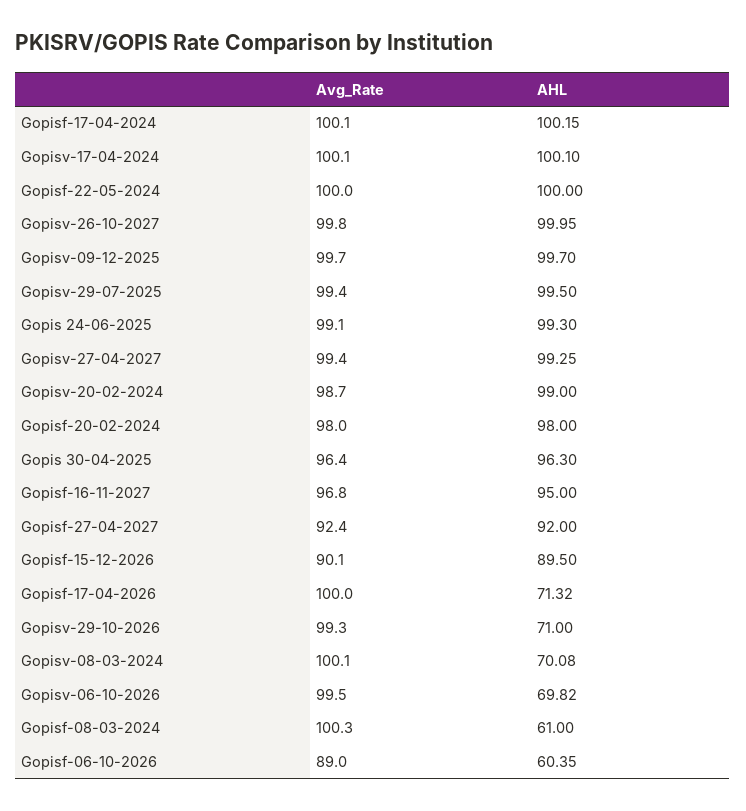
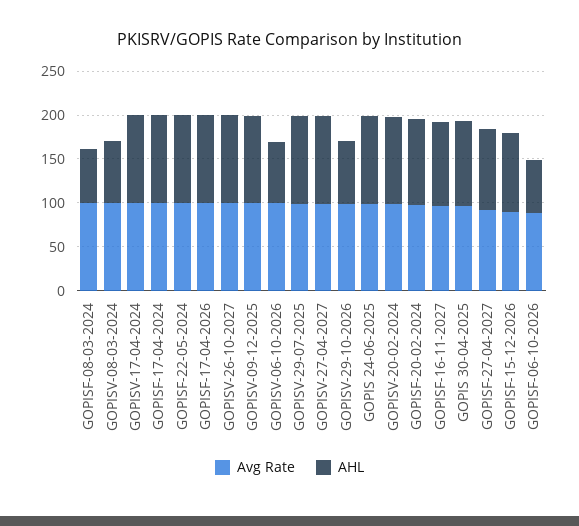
  {
    "Avg_Rate": {
      "Gopisf-17-04-2024": 100.1,
      "Gopisv-17-04-2024": 100.1,
      "Gopisf-22-05-2024": 100,
      "Gopisv-26-10-2027": 99.8,
      "Gopisv-09-12-2025": 99.7,
      "Gopisv-29-07-2025": 99.4,
      "Gopis 24-06-2025": 99.1,
      "Gopisv-27-04-2027": 99.4,
      "Gopisv-20-02-2024": 98.7,
      "Gopisf-20-02-2024": 98,
      "Gopis 30-04-2025": 96.4,
      "Gopisf-16-11-2027": 96.8,
      "Gopisf-27-04-2027": 92.4,
      "Gopisf-15-12-2026": 90.1,
      "Gopisf-17-04-2026": 100,
      "Gopisv-29-10-2026": 99.3,
      "Gopisv-08-03-2024": 100.1,
      "Gopisv-06-10-2026": 99.5,
      "Gopisf-08-03-2024": 100.3,
      "Gopisf-06-10-2026": 89
    },
    "AHL": {
      "Gopisf-17-04-2024": 100.15,
      "Gopisv-17-04-2024": 100.1,
      "Gopisf-22-05-2024": 100,
      "Gopisv-26-10-2027": 99.95,
      "Gopisv-09-12-2025": 99.7,
      "Gopisv-29-07-2025": 99.5,
      "Gopis 24-06-2025": 99.3,
      "Gopisv-27-04-2027": 99.25,
      "Gopisv-20-02-2024": 99,
      "Gopisf-20-02-2024": 98,
      "Gopis 30-04-2025": 96.3,
      "Gopisf-16-11-2027": 95,
      "Gopisf-27-04-2027": 92,
      "Gopisf-15-12-2026": 89.5,
-     "Gopisf-17-04-2026": 71.32,
+     "Gopisf-17-04-2026": 100,
      "Gopisv-29-10-2026": 71,
      "Gopisv-08-03-2024": 70.08,
      "Gopisv-06-10-2026": 69.82,
      "Gopisf-08-03-2024": 61,
      "Gopisf-06-10-2026": 60.35
    }
  }

